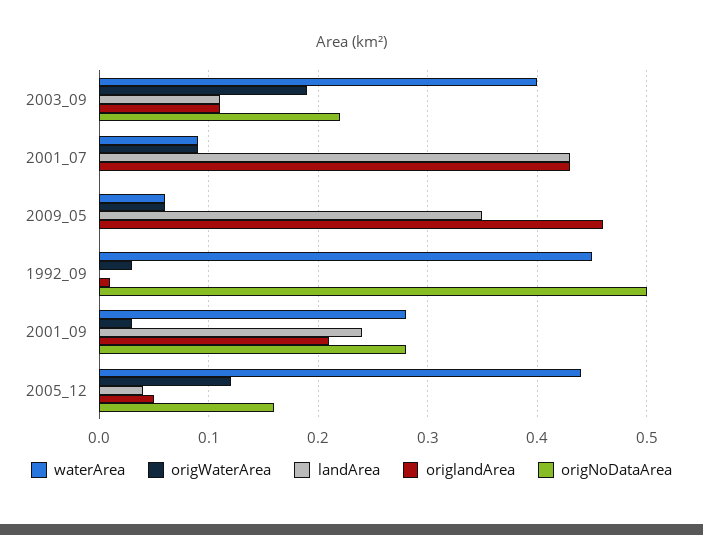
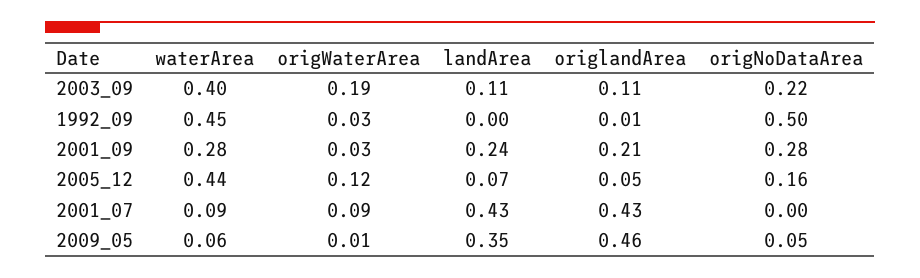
  {
    "waterArea": {
      "2003_09": 0.4,
      "2001_07": 0.09,
      "2009_05": 0.06,
      "1992_09": 0.45,
      "2001_09": 0.28,
      "2005_12": 0.44
    },
    "origWaterArea": {
      "2003_09": 0.19,
      "2001_07": 0.09,
-     "2009_05": 0.06,
+     "2009_05": 0.01,
      "1992_09": 0.03,
      "2001_09": 0.03,
      "2005_12": 0.12
    },
    "landArea": {
      "2003_09": 0.11,
      "2001_07": 0.43,
      "2009_05": 0.35,
      "1992_09": 0,
      "2001_09": 0.24,
-     "2005_12": 0.04
+     "2005_12": 0.07
    },
    "origlandArea": {
      "2003_09": 0.11,
      "2001_07": 0.43,
      "2009_05": 0.46,
      "1992_09": 0.01,
      "2001_09": 0.21,
      "2005_12": 0.05
    },
    "origNoDataArea": {
      "2003_09": 0.22,
      "2001_07": 0,
-     "2009_05": 0,
+     "2009_05": 0.05,
      "1992_09": 0.5,
      "2001_09": 0.28,
      "2005_12": 0.16
    }
  }

